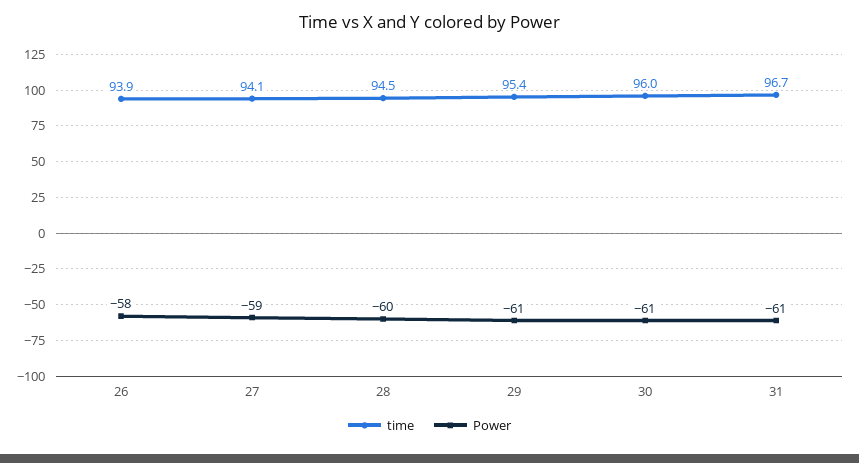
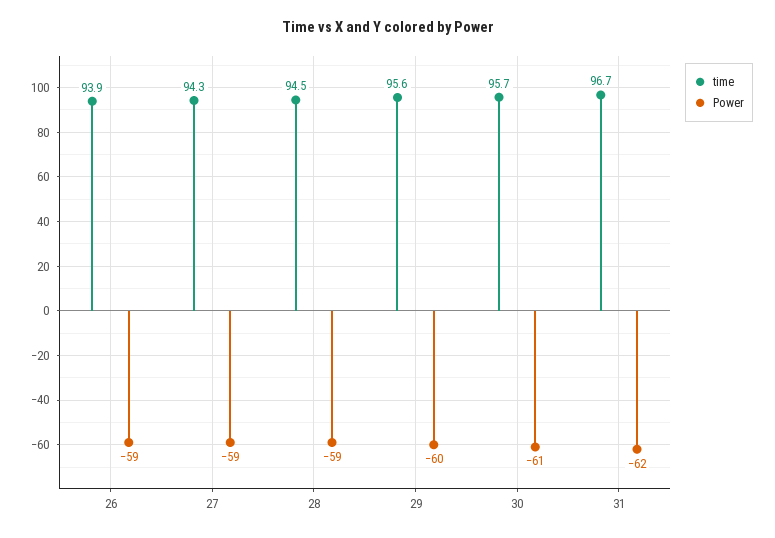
  {
    "time": {
      "26": 93.9,
-     "27": 94.1,
+     "27": 94.3,
      "28": 94.5,
-     "29": 95.4,
+     "29": 95.6,
-     "30": 96,
+     "30": 95.7,
      "31": 96.7
    },
    "Power": {
-     "26": -58,
+     "26": -59,
      "27": -59,
-     "28": -60,
+     "28": -59,
-     "29": -61,
+     "29": -60,
      "30": -61,
-     "31": -61
+     "31": -62
    }
  }

